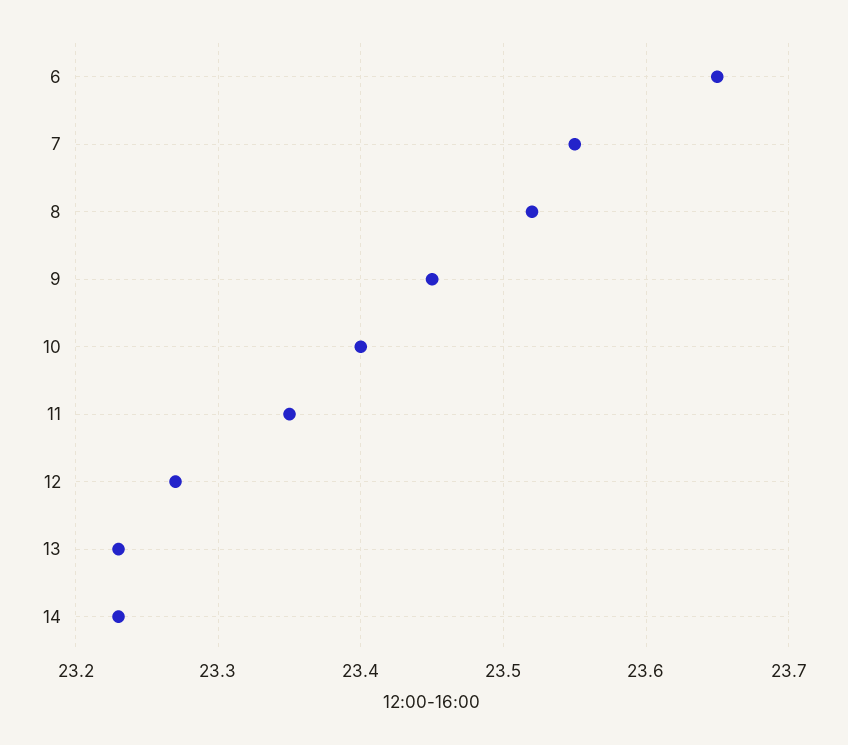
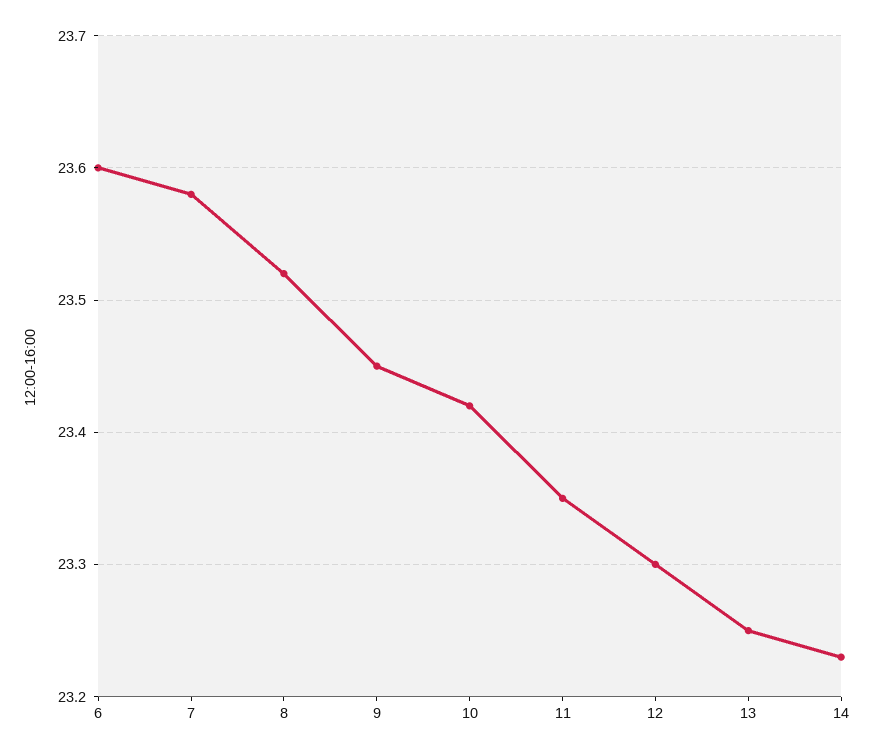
  {
-   "6": 23.65,
+   "6": 23.6,
-   "7": 23.55,
+   "7": 23.58,
    "8": 23.52,
    "9": 23.45,
-   "10": 23.4,
+   "10": 23.42,
    "11": 23.35,
-   "12": 23.27,
+   "12": 23.3,
-   "13": 23.23,
+   "13": 23.25,
    "14": 23.23
  }

